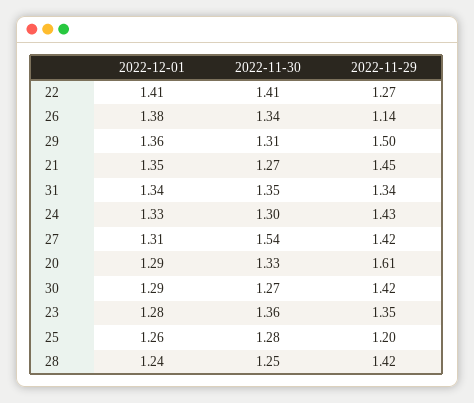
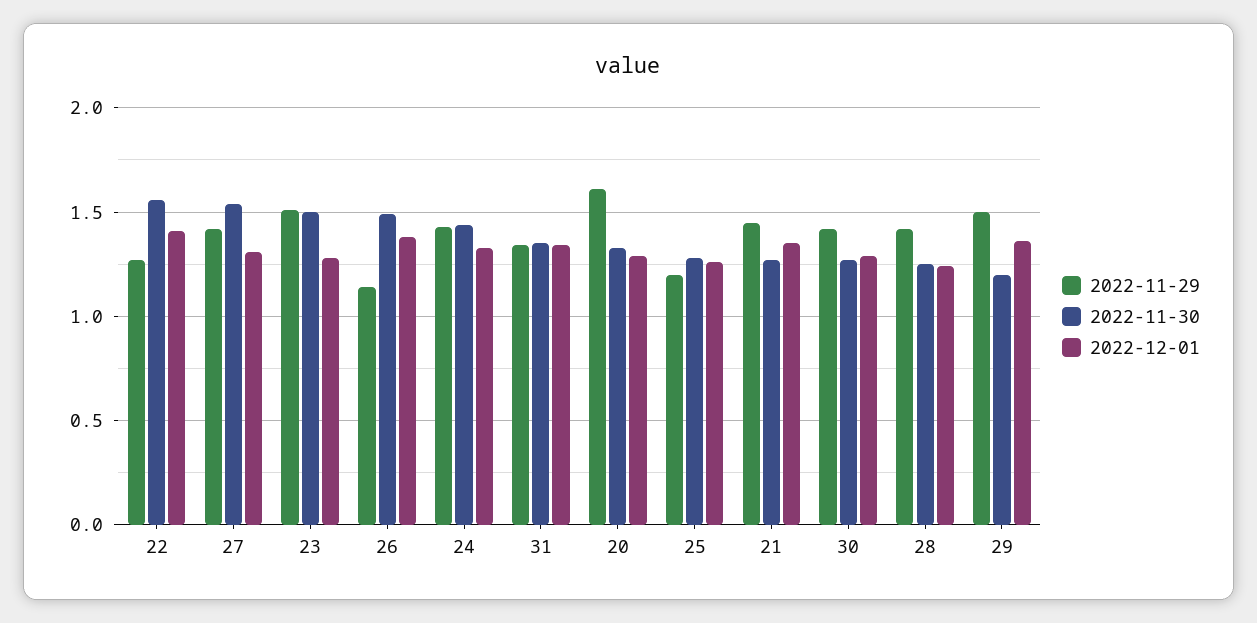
  {
    "2022-12-01": {
      "22": 1.41,
      "26": 1.38,
      "29": 1.36,
      "21": 1.35,
      "31": 1.34,
      "24": 1.33,
      "27": 1.31,
      "20": 1.29,
      "30": 1.29,
      "23": 1.28,
      "25": 1.26,
      "28": 1.24
    },
    "2022-11-30": {
-     "22": 1.41,
+     "22": 1.55,
-     "26": 1.34,
+     "26": 1.5,
-     "29": 1.31,
+     "29": 1.2,
      "21": 1.27,
      "31": 1.35,
-     "24": 1.3,
+     "24": 1.45,
      "27": 1.54,
      "20": 1.33,
      "30": 1.27,
-     "23": 1.36,
+     "23": 1.5,
      "25": 1.28,
      "28": 1.25
    },
    "2022-11-29": {
      "22": 1.27,
      "26": 1.14,
      "29": 1.5,
      "21": 1.45,
      "31": 1.34,
      "24": 1.43,
      "27": 1.42,
      "20": 1.61,
      "30": 1.42,
-     "23": 1.35,
+     "23": 1.5,
      "25": 1.2,
      "28": 1.42
    }
  }

